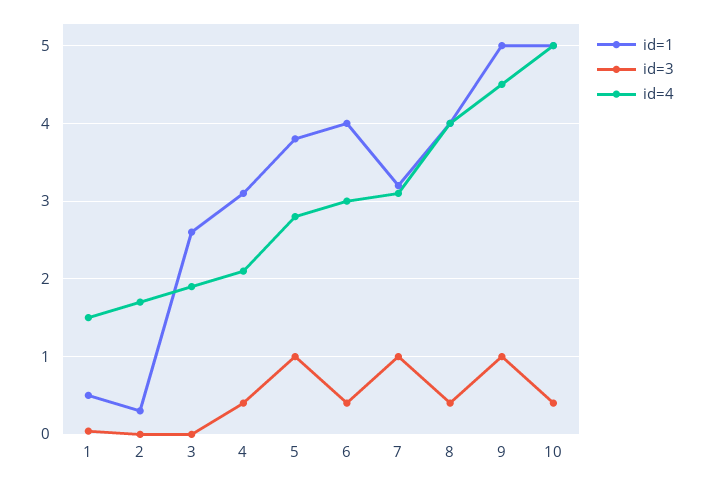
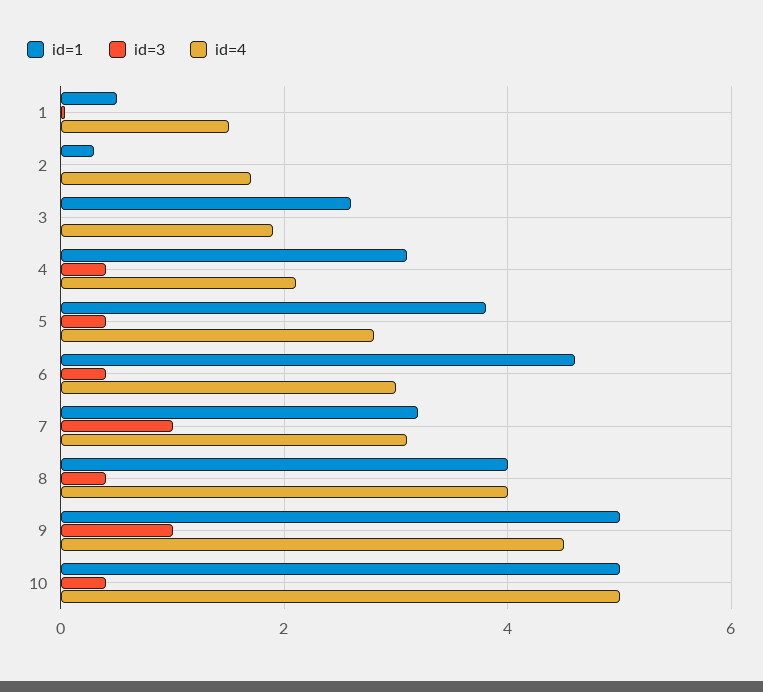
  {
    "id=1": {
      "1": 0.5,
      "2": 0.3,
      "3": 2.6,
      "4": 3.1,
      "5": 3.8,
-     "6": 4,
+     "6": 4.6,
      "7": 3.2,
      "8": 4,
      "9": 5,
      "10": 5
    },
    "id=3": {
      "1": 0,
      "2": 0,
      "3": 0,
      "4": 0.4,
-     "5": 1,
+     "5": 0.4,
      "6": 0.4,
      "7": 1,
      "8": 0.4,
      "9": 1,
      "10": 0.4
    },
    "id=4": {
      "1": 1.5,
      "2": 1.7,
      "3": 1.9,
      "4": 2.1,
      "5": 2.8,
      "6": 3,
      "7": 3.1,
      "8": 4,
      "9": 4.5,
      "10": 5
    }
  }

